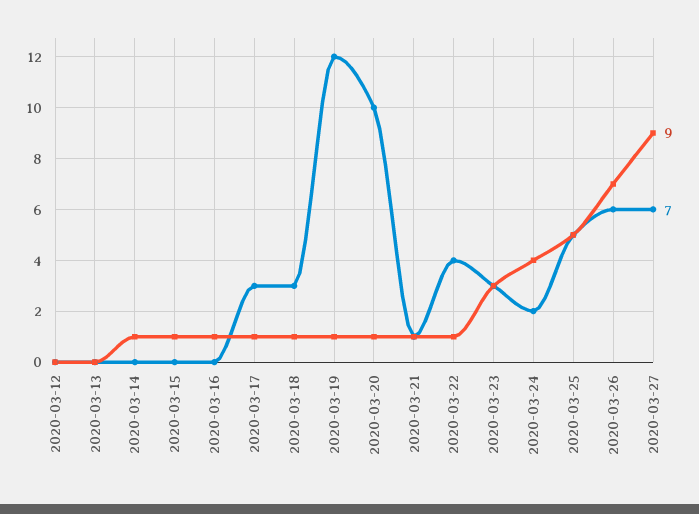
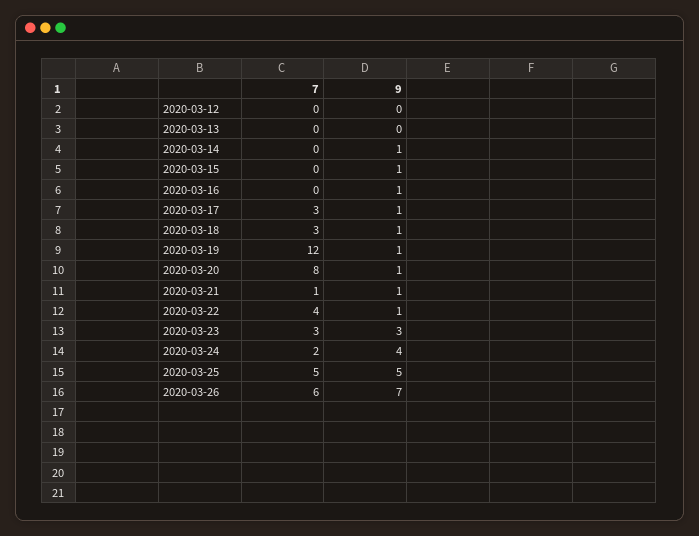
  {
    "9": {
      "2020-03-12": 0,
      "2020-03-13": 0,
      "2020-03-14": 1,
      "2020-03-15": 1,
      "2020-03-16": 1,
      "2020-03-17": 1,
      "2020-03-18": 1,
      "2020-03-19": 1,
      "2020-03-20": 1,
      "2020-03-21": 1,
      "2020-03-22": 1,
      "2020-03-23": 3,
      "2020-03-24": 4,
      "2020-03-25": 5,
-     "2020-03-26": 7,
+     "2020-03-26": 7
-     "2020-03-27": 9
    },
    "7": {
      "2020-03-12": 0,
      "2020-03-13": 0,
      "2020-03-14": 0,
      "2020-03-15": 0,
      "2020-03-16": 0,
      "2020-03-17": 3,
      "2020-03-18": 3,
      "2020-03-19": 12,
-     "2020-03-20": 10,
+     "2020-03-20": 8,
      "2020-03-21": 1,
      "2020-03-22": 4,
      "2020-03-23": 3,
      "2020-03-24": 2,
      "2020-03-25": 5,
-     "2020-03-26": 6,
+     "2020-03-26": 6
-     "2020-03-27": 6
    }
  }

